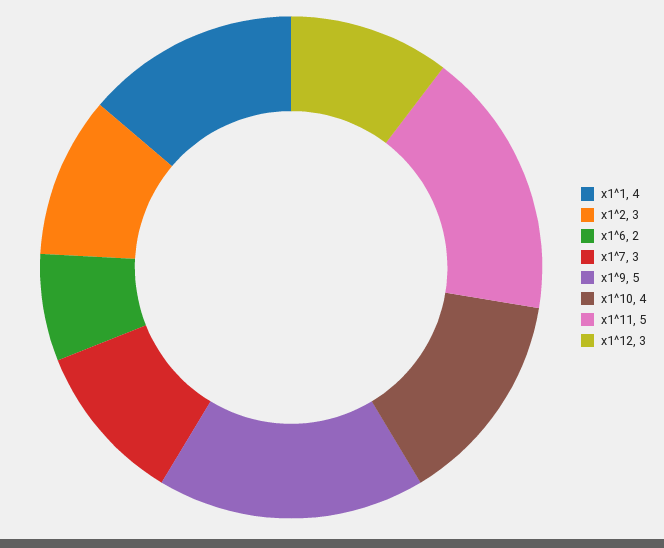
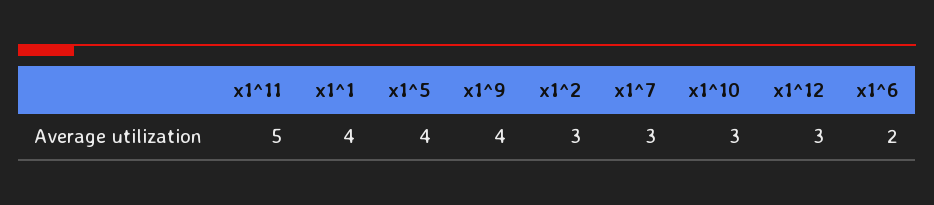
  {
    "x1^1": 4,
    "x1^2": 3,
    "x1^6": 2,
    "x1^7": 3,
-   "x1^9": 5,
+   "x1^9": 4,
-   "x1^10": 4,
+   "x1^10": 3,
    "x1^11": 5,
-   "x1^12": 3
+   "x1^12": 3,
+   "x1^5": 4
  }

